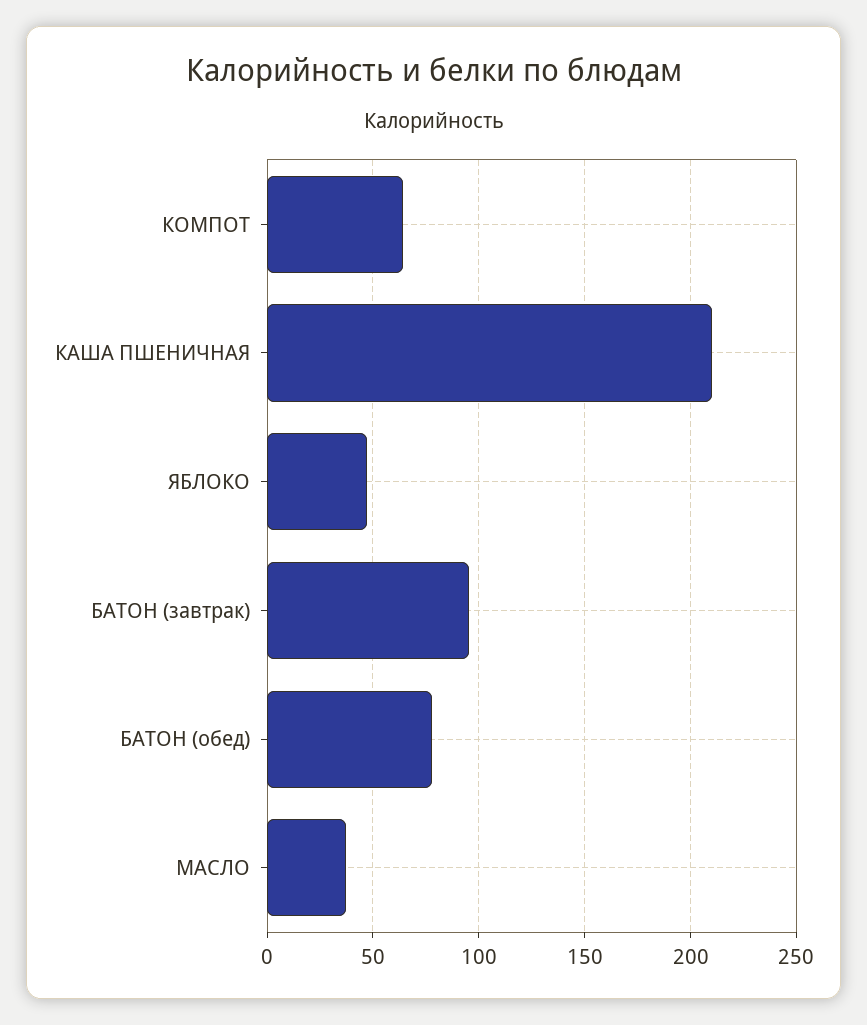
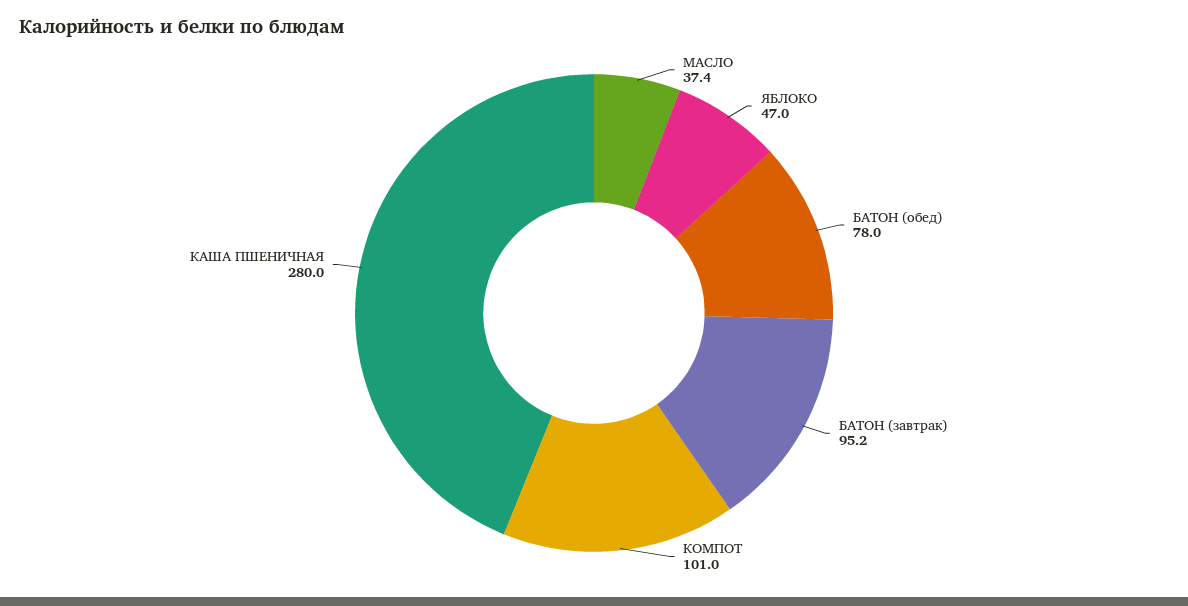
  {
-   "КОМПОТ": 65,
+   "КОМПОТ": 101,
-   "КАША ПШЕНИЧНАЯ": 210,
+   "КАША ПШЕНИЧНАЯ": 280,
    "ЯБЛОКО": 47,
    "БАТОН (завтрак)": 95.2,
    "БАТОН (обед)": 78,
    "МАСЛО": 37.4
  }

